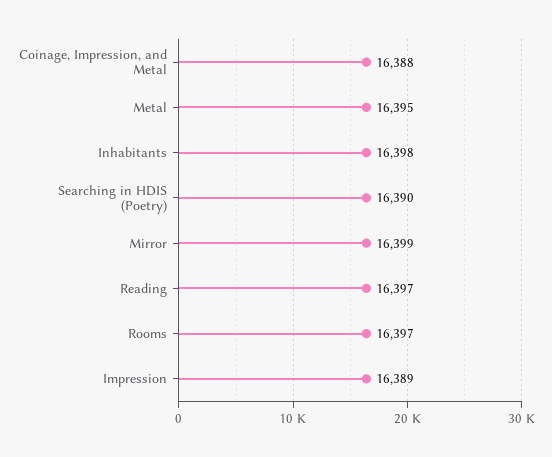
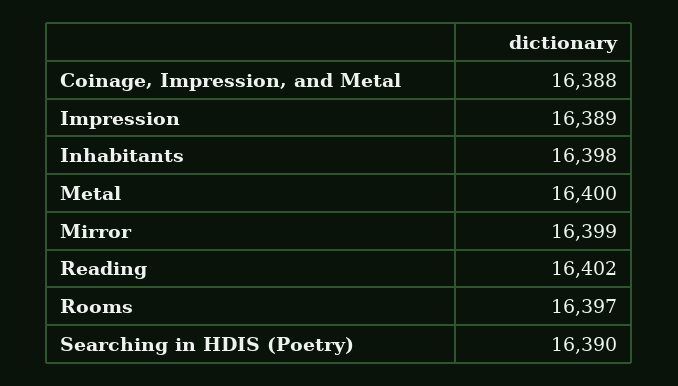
  {
    "Coinage, Impression, and Metal": 16388,
-   "Metal": 16395,
+   "Metal": 16400,
    "Inhabitants": 16398,
    "Searching in HDIS (Poetry)": 16390,
    "Mirror": 16399,
-   "Reading": 16397,
+   "Reading": 16402,
    "Rooms": 16397,
    "Impression": 16389
  }

